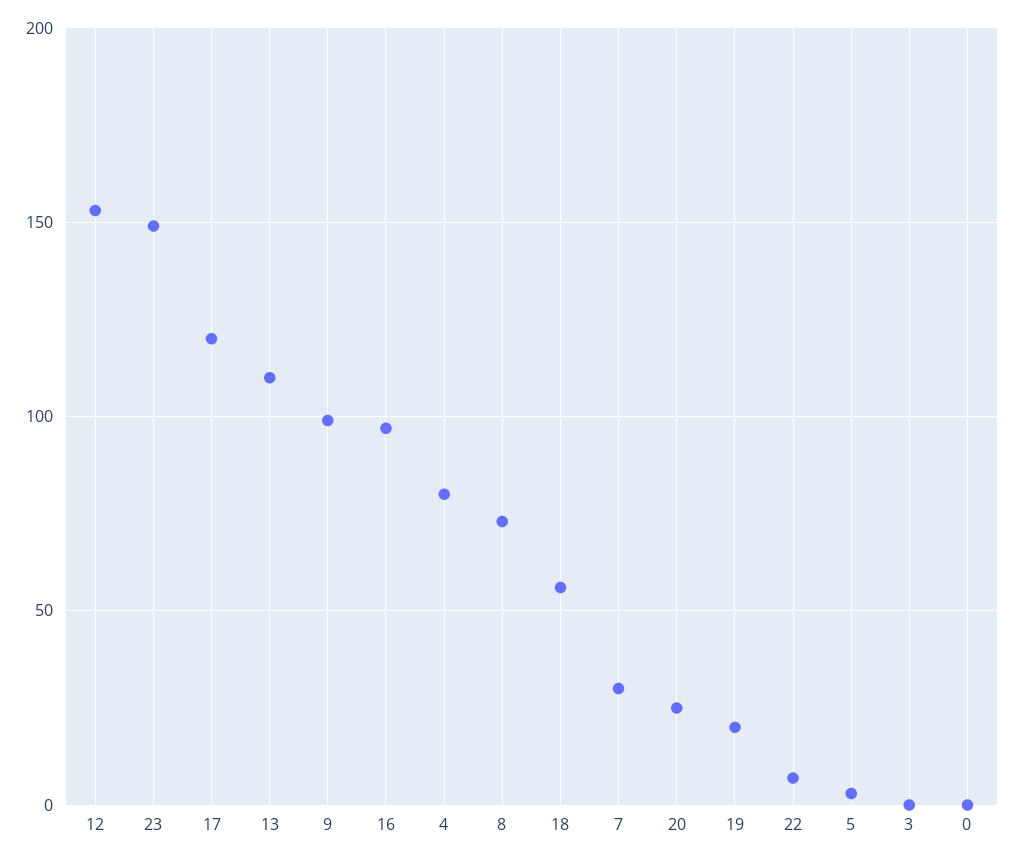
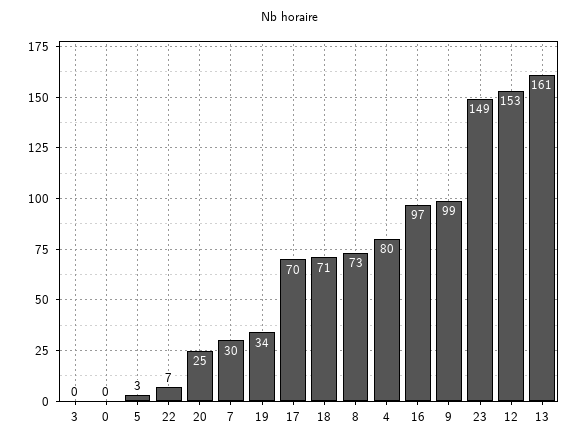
  {
    "12": 153,
    "23": 149,
-   "17": 120,
+   "17": 70,
-   "13": 110,
+   "13": 161,
    "9": 99,
    "16": 97,
    "4": 80,
    "8": 73,
-   "18": 55,
+   "18": 71,
    "7": 30,
    "20": 25,
-   "19": 20,
+   "19": 34,
    "22": 7,
    "5": 3,
    "3": 0,
    "0": 0
  }

